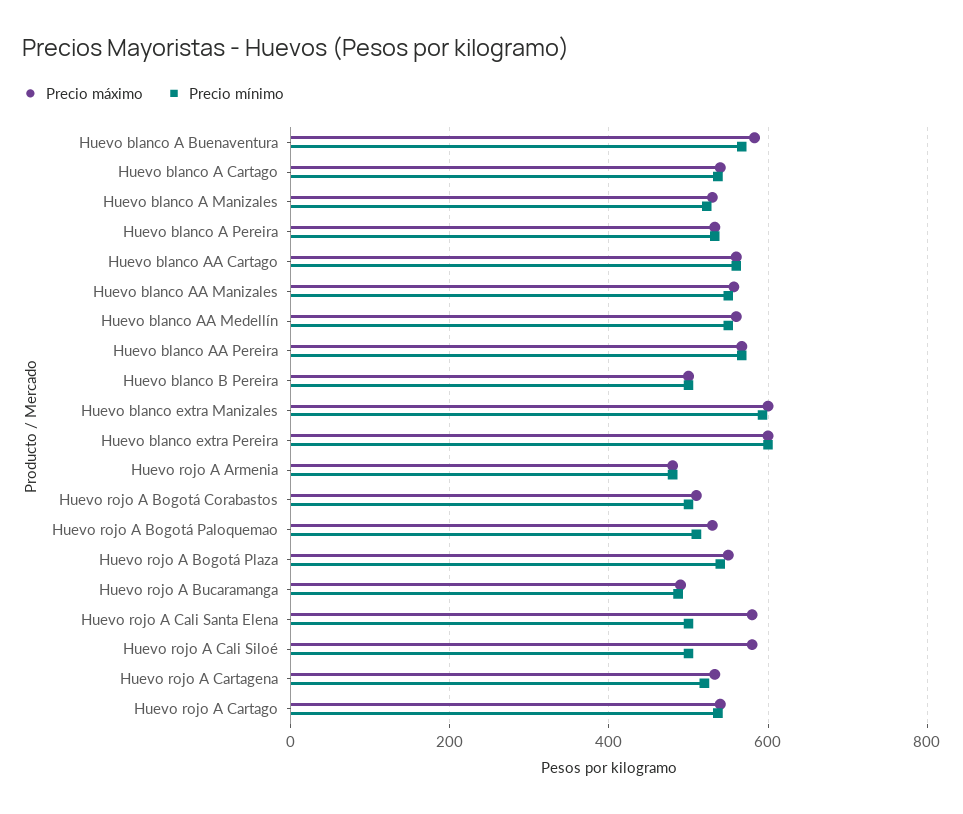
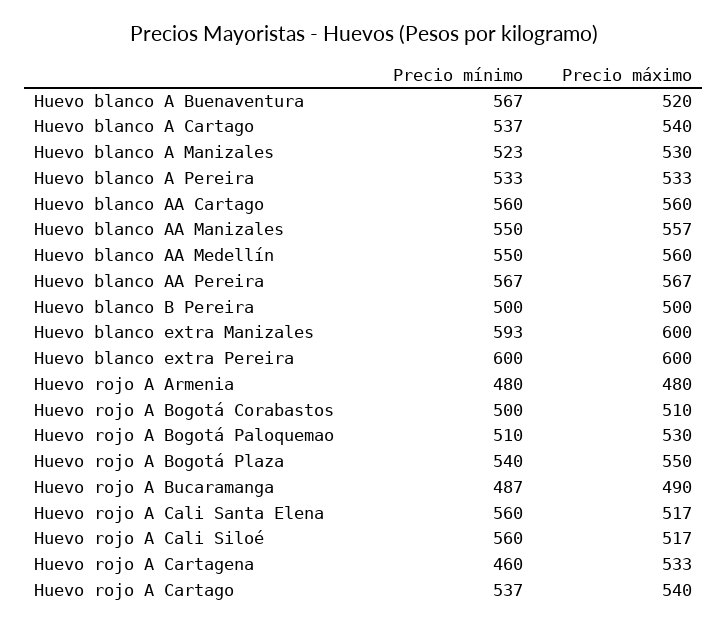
  {
    "Precio máximo": {
-     "Huevo blanco A Buenaventura": 580,
+     "Huevo blanco A Buenaventura": 520,
      "Huevo blanco A Cartago": 540,
      "Huevo blanco A Manizales": 530,
      "Huevo blanco A Pereira": 533,
      "Huevo blanco AA Cartago": 560,
      "Huevo blanco AA Manizales": 557,
      "Huevo blanco AA Medellín": 560,
      "Huevo blanco AA Pereira": 567,
      "Huevo blanco B Pereira": 500,
      "Huevo blanco extra Manizales": 600,
      "Huevo blanco extra Pereira": 600,
      "Huevo rojo A Armenia": 480,
      "Huevo rojo A Bogotá Corabastos": 510,
      "Huevo rojo A Bogotá Paloquemao": 530,
      "Huevo rojo A Bogotá Plaza": 550,
      "Huevo rojo A Bucaramanga": 490,
-     "Huevo rojo A Cali Santa Elena": 580,
+     "Huevo rojo A Cali Santa Elena": 517,
-     "Huevo rojo A Cali Siloé": 580,
+     "Huevo rojo A Cali Siloé": 517,
      "Huevo rojo A Cartagena": 533,
      "Huevo rojo A Cartago": 540
    },
    "Precio mínimo": {
      "Huevo blanco A Buenaventura": 567,
      "Huevo blanco A Cartago": 537,
      "Huevo blanco A Manizales": 523,
      "Huevo blanco A Pereira": 533,
      "Huevo blanco AA Cartago": 560,
      "Huevo blanco AA Manizales": 550,
      "Huevo blanco AA Medellín": 550,
      "Huevo blanco AA Pereira": 567,
      "Huevo blanco B Pereira": 500,
      "Huevo blanco extra Manizales": 593,
      "Huevo blanco extra Pereira": 600,
      "Huevo rojo A Armenia": 480,
      "Huevo rojo A Bogotá Corabastos": 500,
      "Huevo rojo A Bogotá Paloquemao": 510,
      "Huevo rojo A Bogotá Plaza": 540,
      "Huevo rojo A Bucaramanga": 487,
-     "Huevo rojo A Cali Santa Elena": 500,
+     "Huevo rojo A Cali Santa Elena": 560,
-     "Huevo rojo A Cali Siloé": 500,
+     "Huevo rojo A Cali Siloé": 560,
-     "Huevo rojo A Cartagena": 520,
+     "Huevo rojo A Cartagena": 460,
      "Huevo rojo A Cartago": 537
    }
  }

